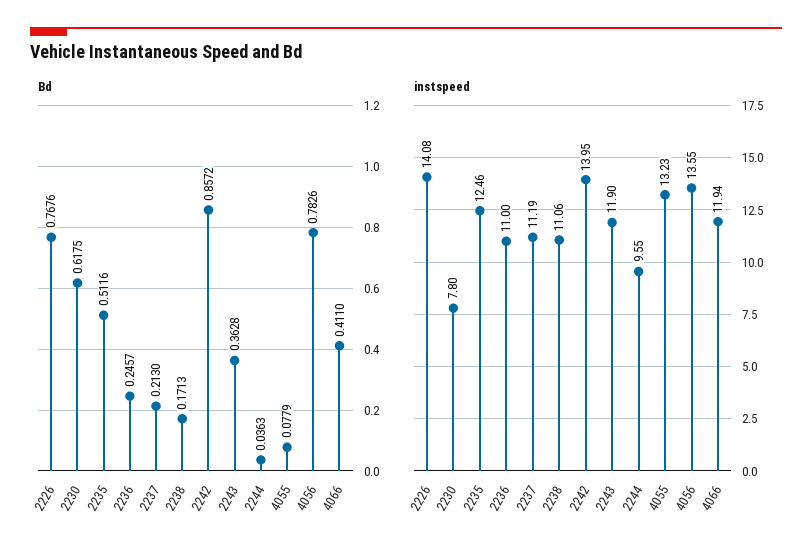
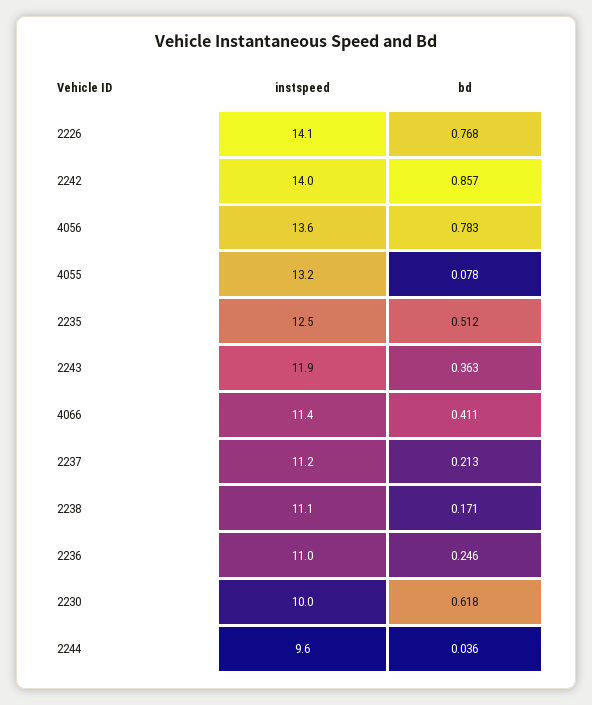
  {
    "Bd": {
      "2226": 0.7676,
      "2230": 0.6175,
      "2235": 0.5116,
      "2236": 0.2457,
      "2237": 0.213,
      "2238": 0.1713,
      "2242": 0.8572,
      "2243": 0.3628,
      "2244": 0.0363,
      "4055": 0.0779,
      "4056": 0.7826,
      "4066": 0.411
    },
    "instspeed": {
      "2226": 14.08,
-     "2230": 7.8,
+     "2230": 10,
      "2235": 12.46,
      "2236": 11,
      "2237": 11.19,
      "2238": 11.06,
      "2242": 13.95,
      "2243": 11.9,
      "2244": 9.55,
      "4055": 13.23,
      "4056": 13.55,
-     "4066": 11.94
+     "4066": 11.4
    }
  }

